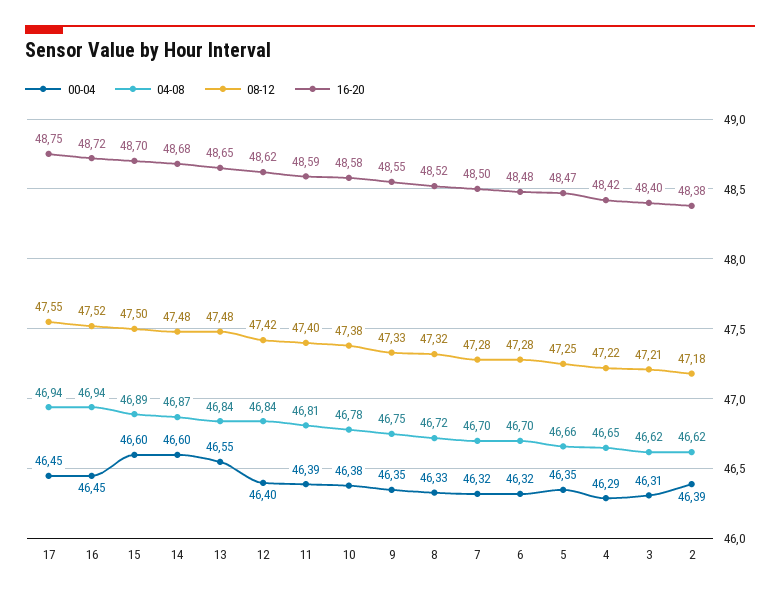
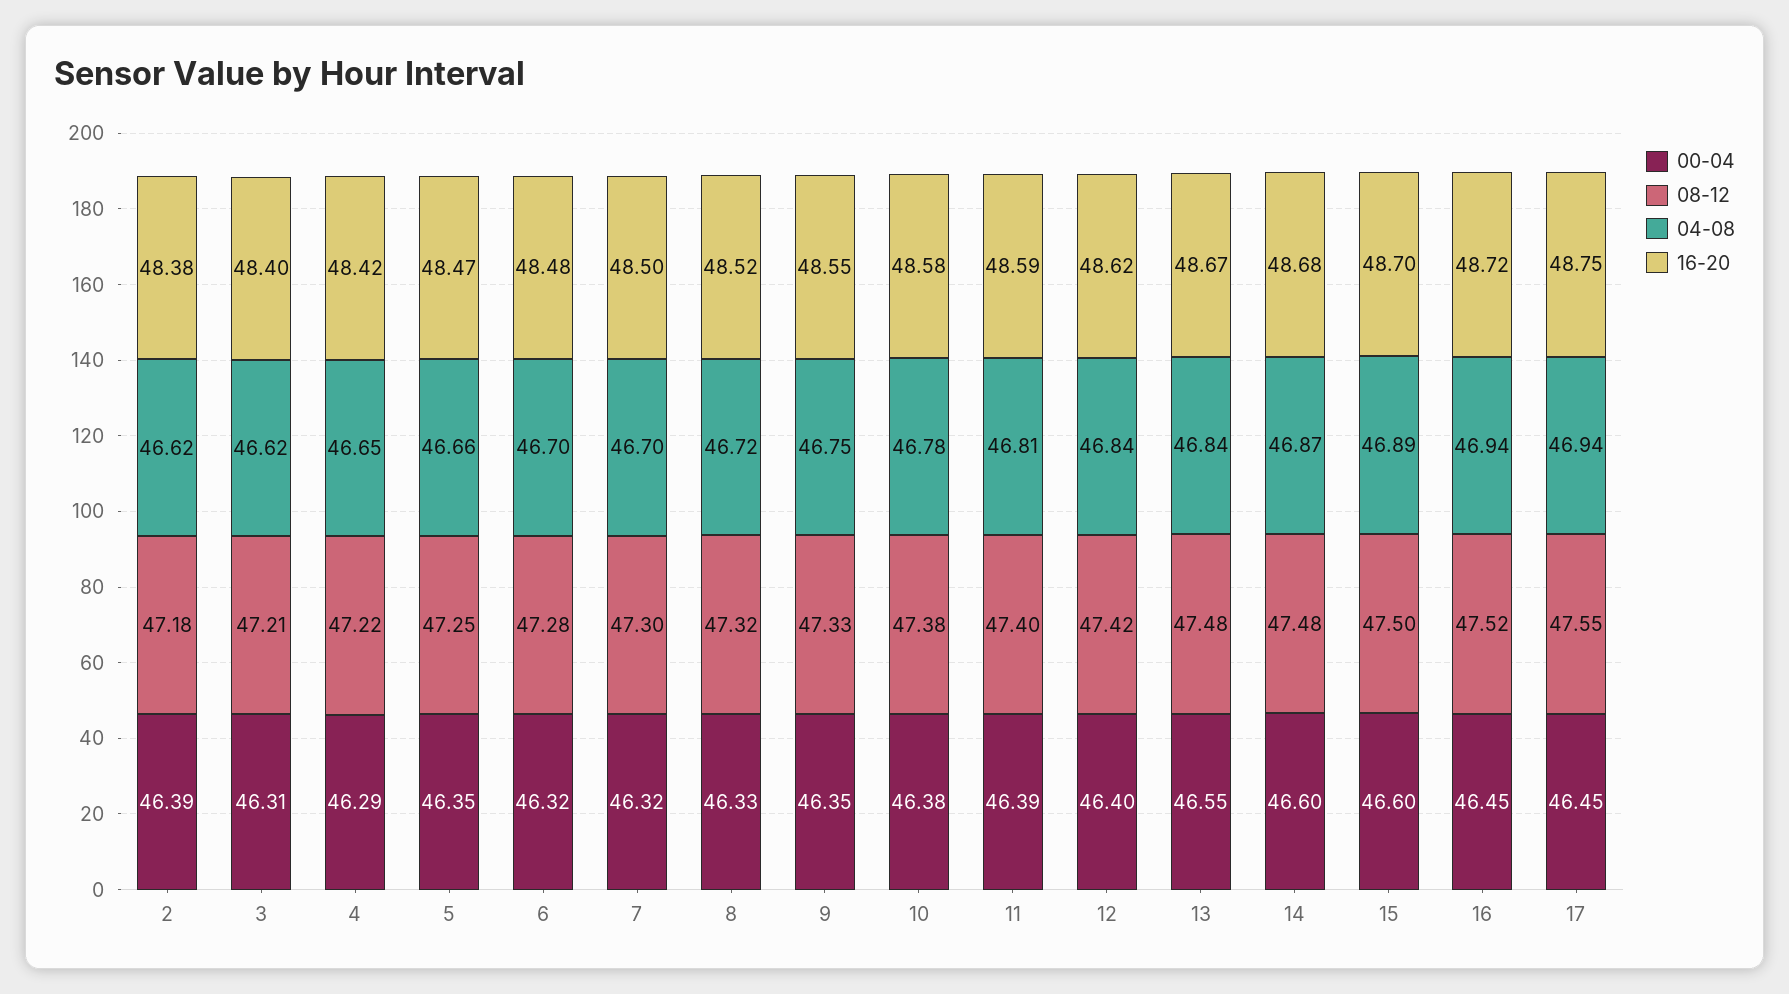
  {
    "00-04": {
      "17": 46.45,
      "16": 46.45,
      "15": 46.6,
      "14": 46.6,
      "13": 46.55,
      "12": 46.4,
      "11": 46.39,
      "10": 46.38,
      "9": 46.35,
      "8": 46.33,
      "7": 46.32,
      "6": 46.32,
      "5": 46.35,
      "4": 46.29,
      "3": 46.31,
      "2": 46.39
    },
    "04-08": {
      "17": 46.94,
      "16": 46.94,
      "15": 46.89,
      "14": 46.87,
      "13": 46.84,
      "12": 46.84,
      "11": 46.81,
      "10": 46.78,
      "9": 46.75,
      "8": 46.72,
      "7": 46.7,
      "6": 46.7,
      "5": 46.66,
      "4": 46.65,
      "3": 46.62,
      "2": 46.62
    },
    "08-12": {
      "17": 47.55,
      "16": 47.52,
      "15": 47.5,
      "14": 47.48,
      "13": 47.48,
      "12": 47.42,
      "11": 47.4,
      "10": 47.38,
      "9": 47.33,
      "8": 47.32,
-     "7": 47.28,
+     "7": 47.3,
      "6": 47.28,
      "5": 47.25,
      "4": 47.22,
      "3": 47.21,
      "2": 47.18
    },
    "16-20": {
      "17": 48.75,
      "16": 48.72,
      "15": 48.7,
      "14": 48.68,
-     "13": 48.65,
+     "13": 48.67,
      "12": 48.62,
      "11": 48.59,
      "10": 48.58,
      "9": 48.55,
      "8": 48.52,
      "7": 48.5,
      "6": 48.48,
      "5": 48.47,
      "4": 48.42,
      "3": 48.4,
      "2": 48.38
    }
  }

